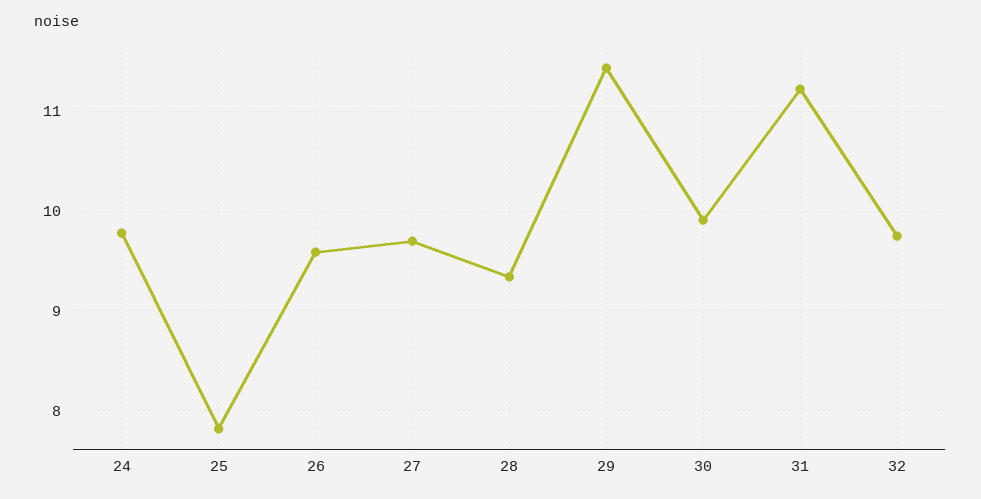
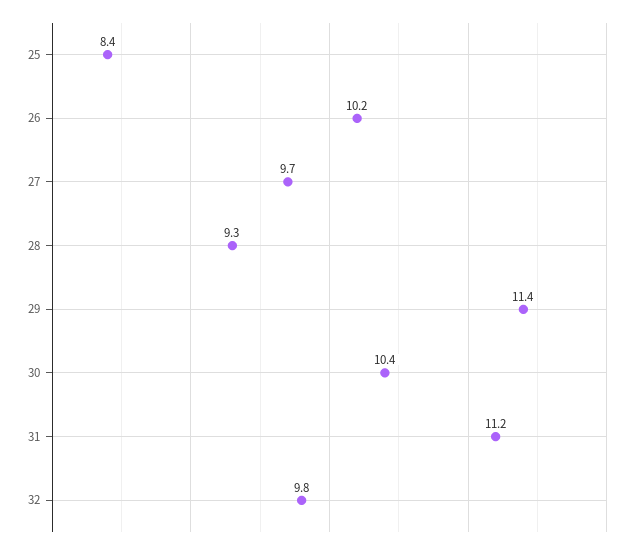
  {
-   "24": 9.8,
-   "25": 7.8,
+   "25": 8.4,
-   "26": 9.6,
+   "26": 10.2,
    "27": 9.7,
    "28": 9.3,
    "29": 11.4,
-   "30": 9.9,
+   "30": 10.4,
    "31": 11.2,
    "32": 9.8
  }

